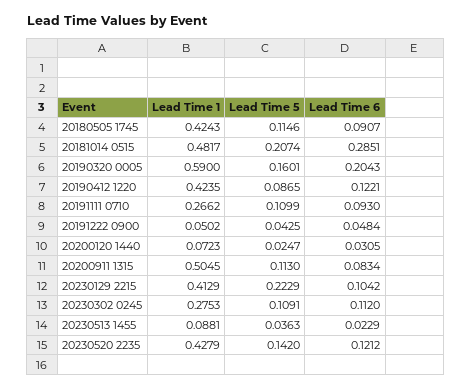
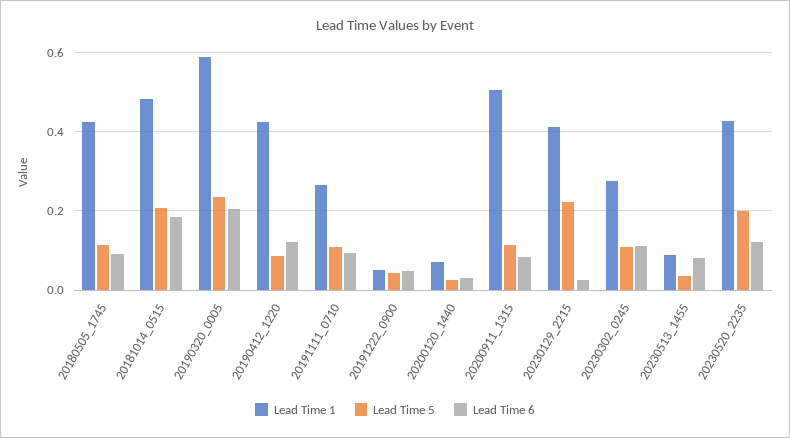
  {
    "Lead Time 1": {
      "20180505 1745": 0.4243,
      "20181014 0515": 0.4817,
      "20190320 0005": 0.59,
      "20190412 1220": 0.4235,
      "20191111 0710": 0.2662,
      "20191222 0900": 0.0502,
      "20200120 1440": 0.0723,
      "20200911 1315": 0.5045,
      "20230129 2215": 0.4129,
      "20230302 0245": 0.2753,
      "20230513 1455": 0.0881,
      "20230520 2235": 0.4279
    },
    "Lead Time 5": {
      "20180505 1745": 0.1146,
      "20181014 0515": 0.2074,
-     "20190320 0005": 0.1601,
+     "20190320 0005": 0.24,
      "20190412 1220": 0.0865,
      "20191111 0710": 0.1099,
      "20191222 0900": 0.0425,
      "20200120 1440": 0.0247,
      "20200911 1315": 0.113,
      "20230129 2215": 0.2229,
      "20230302 0245": 0.1091,
      "20230513 1455": 0.0363,
-     "20230520 2235": 0.142
+     "20230520 2235": 0.2
    },
    "Lead Time 6": {
      "20180505 1745": 0.0907,
-     "20181014 0515": 0.2851,
+     "20181014 0515": 0.18,
      "20190320 0005": 0.2043,
      "20190412 1220": 0.1221,
      "20191111 0710": 0.093,
      "20191222 0900": 0.0484,
      "20200120 1440": 0.0305,
      "20200911 1315": 0.0834,
-     "20230129 2215": 0.1042,
+     "20230129 2215": 0.02,
      "20230302 0245": 0.112,
-     "20230513 1455": 0.0229,
+     "20230513 1455": 0.08,
      "20230520 2235": 0.1212
    }
  }

